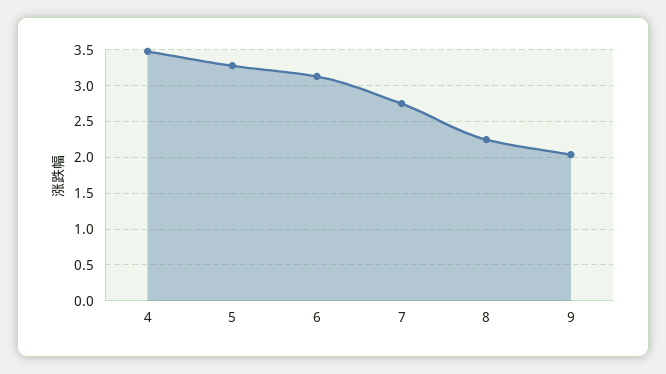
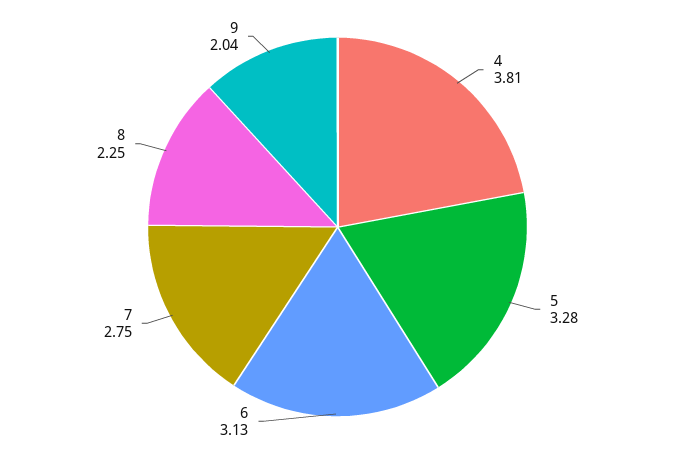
  {
-   "4": 3.5,
+   "4": 3.81,
    "5": 3.28,
    "6": 3.13,
    "7": 2.75,
    "8": 2.25,
    "9": 2.04
  }

